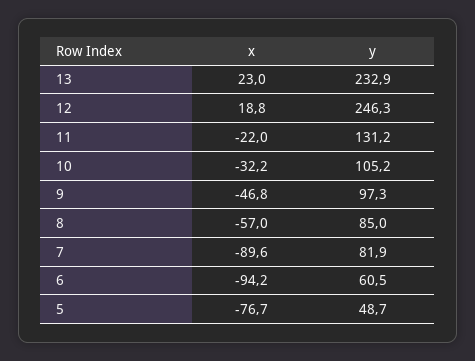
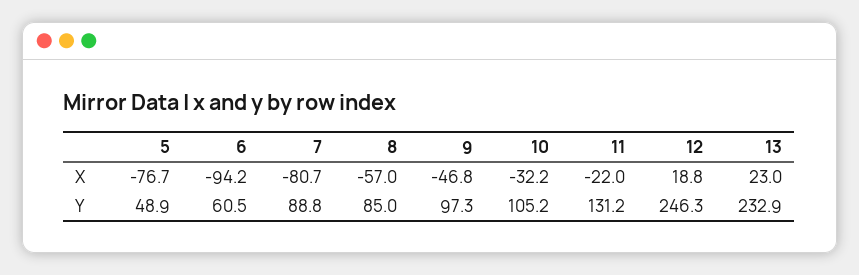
  {
    "x": {
      "13": 23,
      "12": 18.8,
      "11": -22,
      "10": -32.2,
      "9": -46.8,
      "8": -57,
-     "7": -89.6,
+     "7": -80.7,
      "6": -94.2,
      "5": -76.7
    },
    "y": {
      "13": 232.9,
      "12": 246.3,
      "11": 131.2,
      "10": 105.2,
      "9": 97.3,
      "8": 85,
-     "7": 81.9,
+     "7": 88.8,
      "6": 60.5,
-     "5": 48.7
+     "5": 48.9
    }
  }

